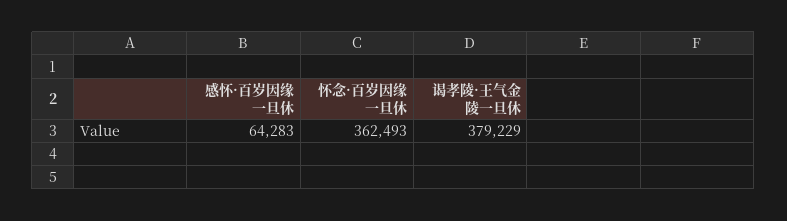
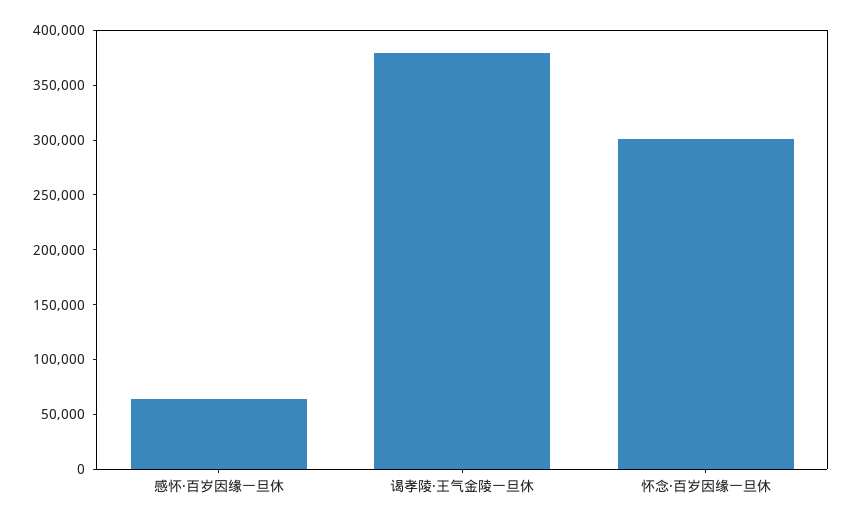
  {
    "感怀·百岁因缘一旦休": 64283,
-   "怀念·百岁因缘一旦休": 362493,
+   "怀念·百岁因缘一旦休": 300000,
    "谒孝陵·王气金陵一旦休": 379229
  }

